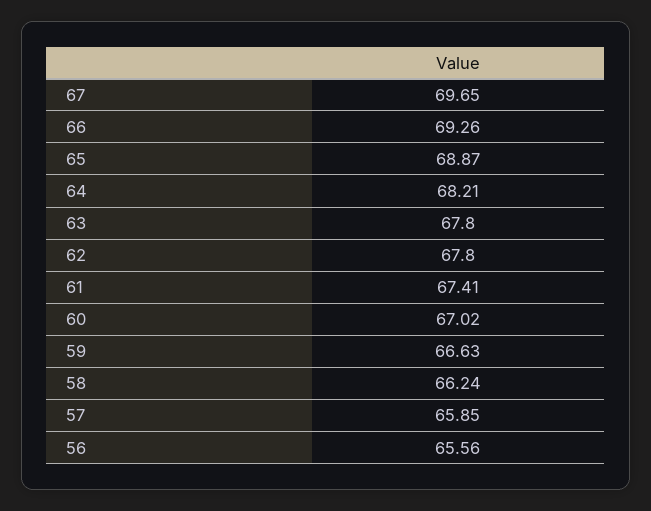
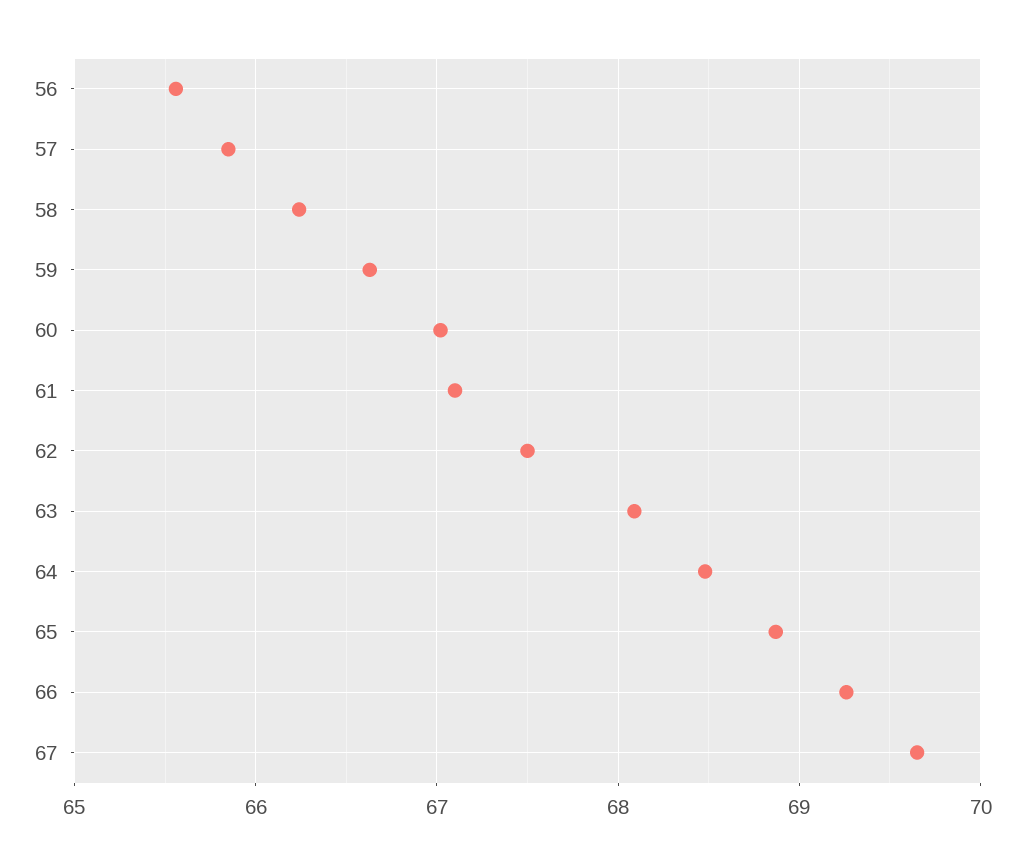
  {
    "67": 69.65,
    "66": 69.26,
    "65": 68.87,
-   "64": 68.21,
+   "64": 68.5,
-   "63": 67.8,
+   "63": 68.1,
-   "62": 67.8,
+   "62": 67.5,
-   "61": 67.41,
+   "61": 67.1,
    "60": 67.02,
    "59": 66.63,
    "58": 66.24,
    "57": 65.85,
    "56": 65.56
  }

